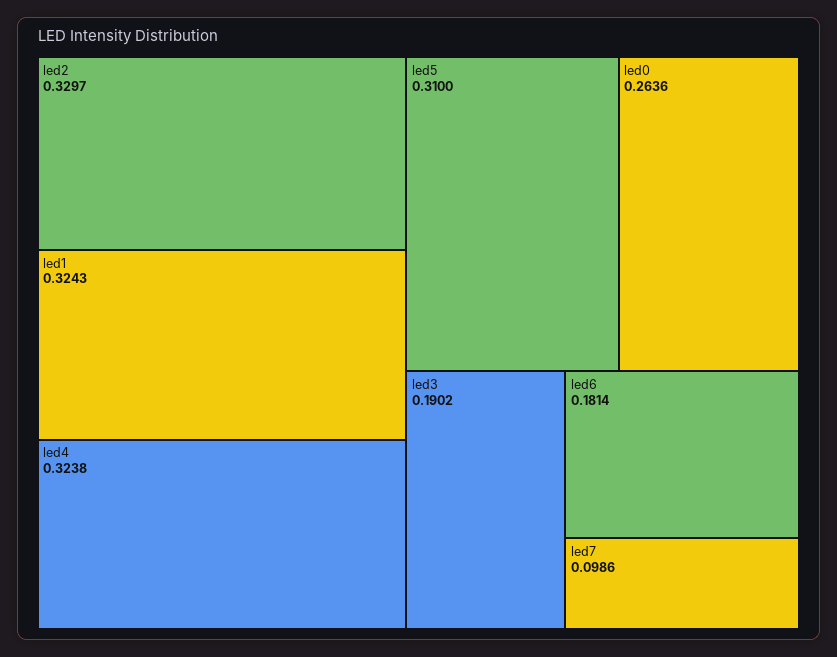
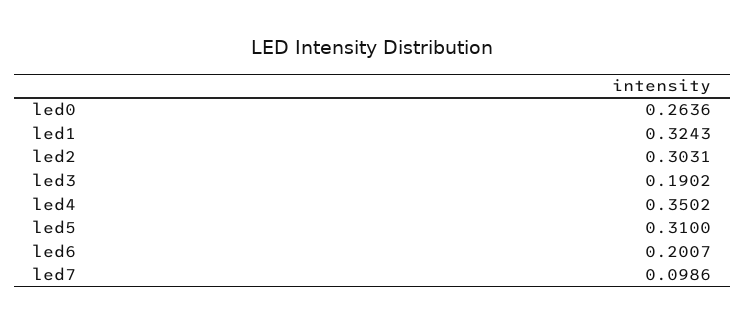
  {
-   "led2": 0.3297,
+   "led2": 0.3031,
    "led1": 0.3243,
-   "led4": 0.3238,
+   "led4": 0.3502,
    "led5": 0.31,
    "led0": 0.2636,
    "led3": 0.1902,
-   "led6": 0.1814,
+   "led6": 0.2007,
    "led7": 0.0986
  }

